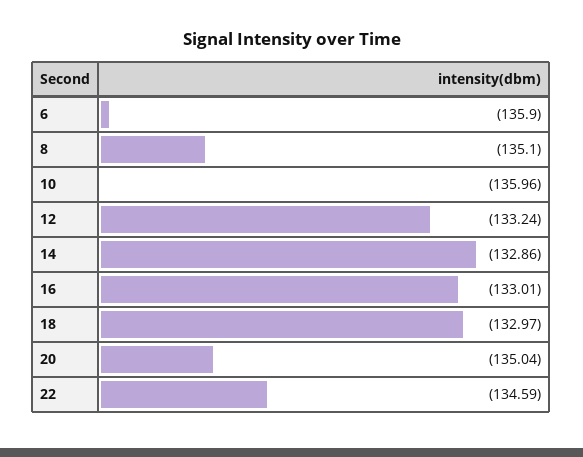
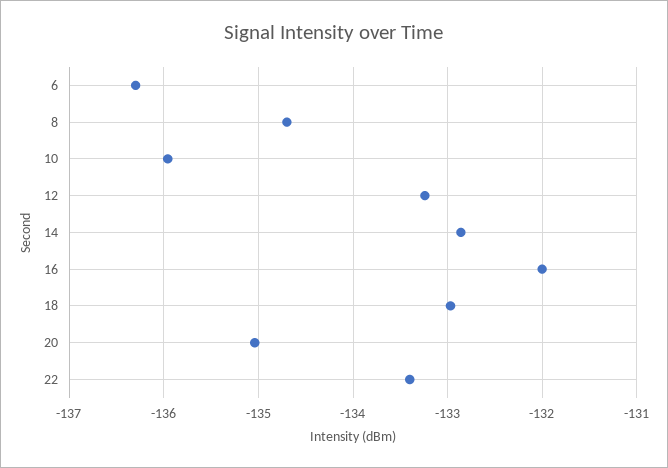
  {
-   "6": -135.9,
+   "6": -136.3,
-   "8": -135.1,
+   "8": -134.7,
    "10": -135.96,
    "12": -133.24,
    "14": -132.86,
-   "16": -133.01,
+   "16": -132,
    "18": -132.97,
    "20": -135.04,
-   "22": -134.59
+   "22": -133.4
  }

